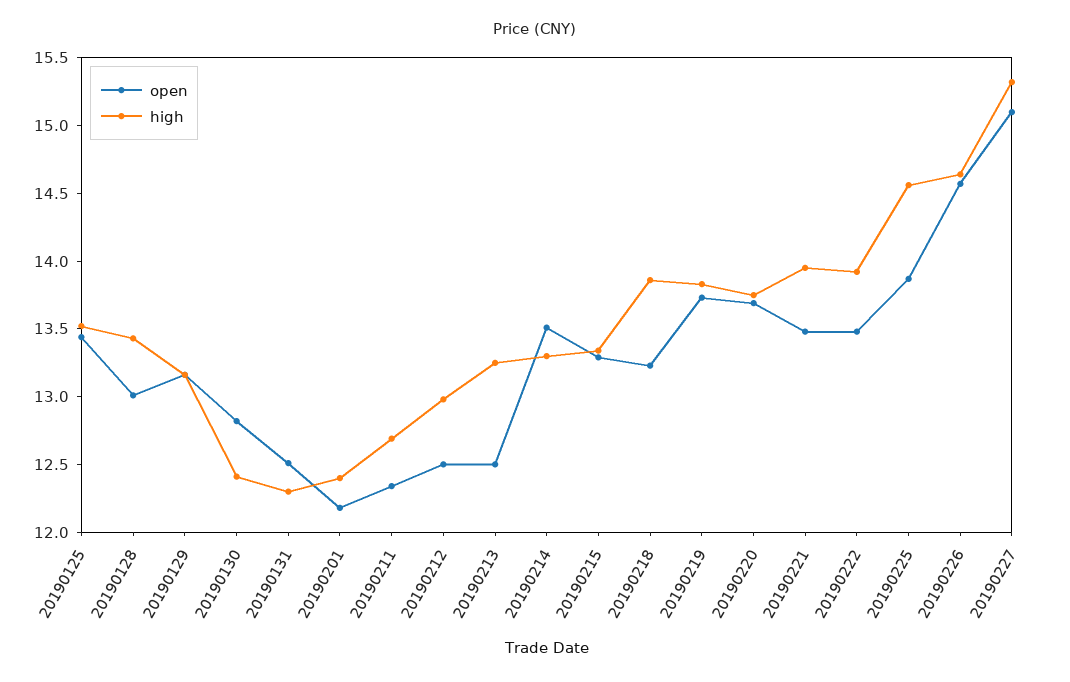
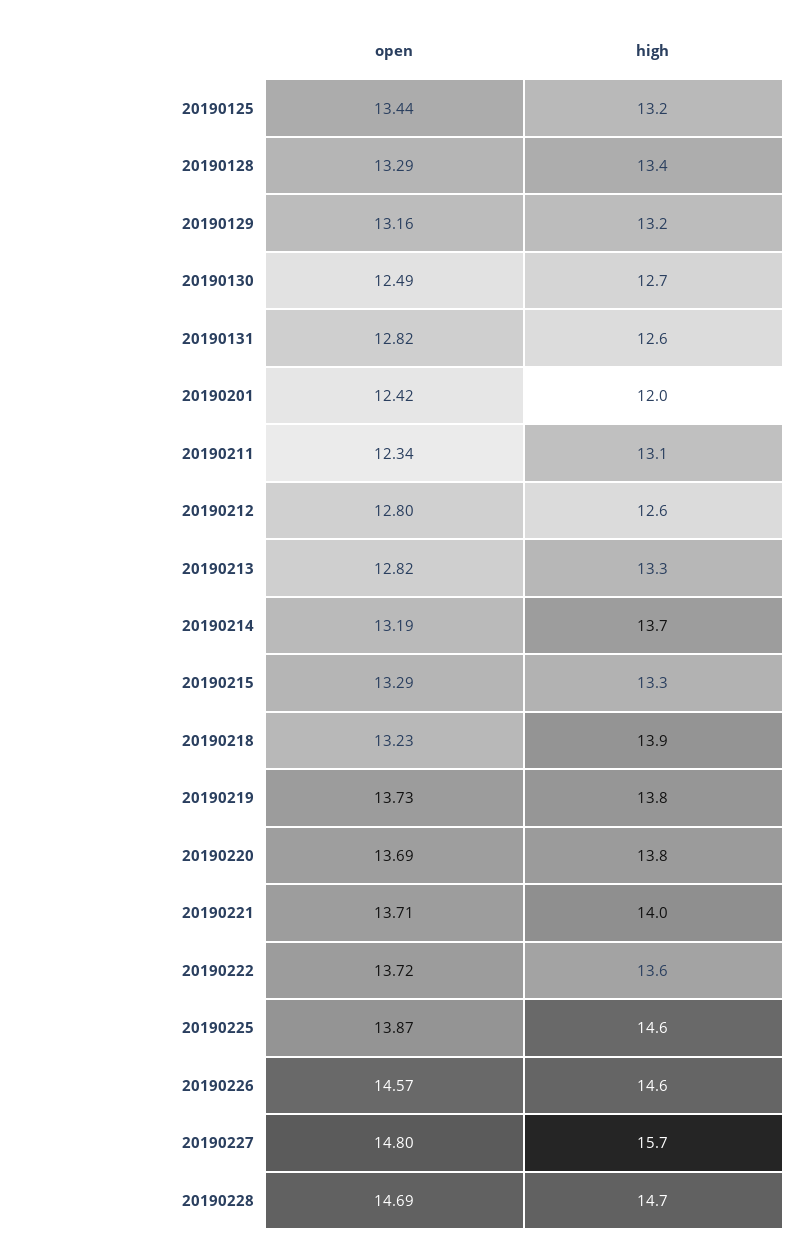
  {
    "open": {
      "20190125": 13.44,
-     "20190128": 13,
+     "20190128": 13.29,
      "20190129": 13.16,
-     "20190130": 12.8,
+     "20190130": 12.49,
-     "20190131": 12.5,
+     "20190131": 12.82,
-     "20190201": 12.2,
+     "20190201": 12.42,
      "20190211": 12.34,
-     "20190212": 12.5,
+     "20190212": 12.8,
-     "20190213": 12.5,
+     "20190213": 12.82,
-     "20190214": 13.5,
+     "20190214": 13.19,
      "20190215": 13.29,
      "20190218": 13.23,
      "20190219": 13.73,
      "20190220": 13.69,
-     "20190221": 13.5,
+     "20190221": 13.71,
-     "20190222": 13.5,
+     "20190222": 13.72,
      "20190225": 13.87,
      "20190226": 14.57,
-     "20190227": 15.1
+     "20190227": 14.8,
+     "20190228": 14.69
    },
    "high": {
-     "20190125": 13.5,
+     "20190125": 13.2,
      "20190128": 13.4,
      "20190129": 13.2,
-     "20190130": 12.4,
+     "20190130": 12.7,
-     "20190131": 12.3,
+     "20190131": 12.6,
-     "20190201": 12.4,
+     "20190201": 12,
-     "20190211": 12.7,
+     "20190211": 13.1,
-     "20190212": 13,
+     "20190212": 12.6,
      "20190213": 13.3,
-     "20190214": 13.3,
+     "20190214": 13.7,
      "20190215": 13.3,
      "20190218": 13.9,
      "20190219": 13.8,
      "20190220": 13.8,
      "20190221": 14,
-     "20190222": 13.9,
+     "20190222": 13.6,
      "20190225": 14.6,
      "20190226": 14.6,
-     "20190227": 15.3
+     "20190227": 15.7,
+     "20190228": 14.7
    }
  }

